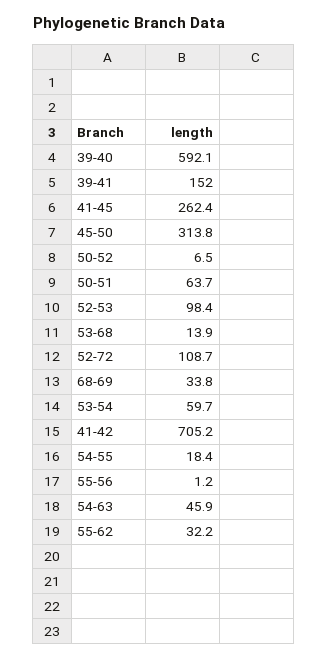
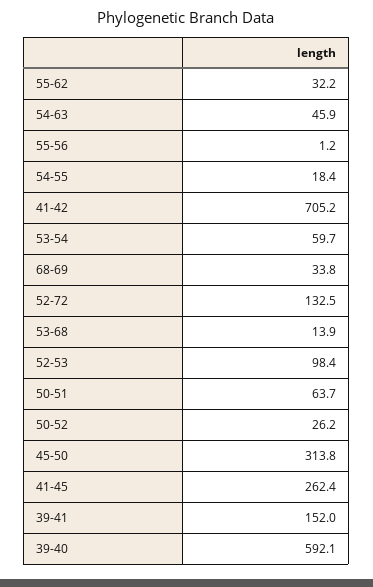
  {
    "39-40": 592.1,
    "39-41": 152,
    "41-45": 262.4,
    "45-50": 313.8,
-   "50-52": 6.5,
+   "50-52": 26.2,
    "50-51": 63.7,
    "52-53": 98.4,
    "53-68": 13.9,
-   "52-72": 108.7,
+   "52-72": 132.5,
    "68-69": 33.8,
    "53-54": 59.7,
    "41-42": 705.2,
    "54-55": 18.4,
    "55-56": 1.2,
    "54-63": 45.9,
    "55-62": 32.2
  }

